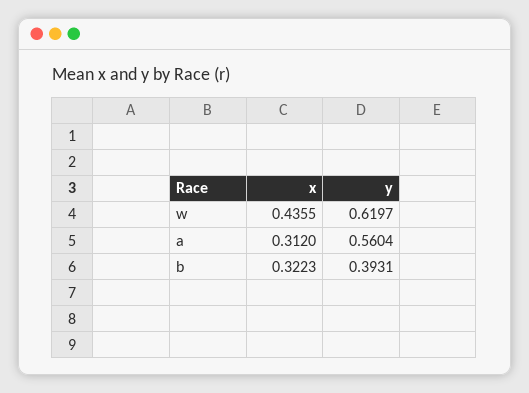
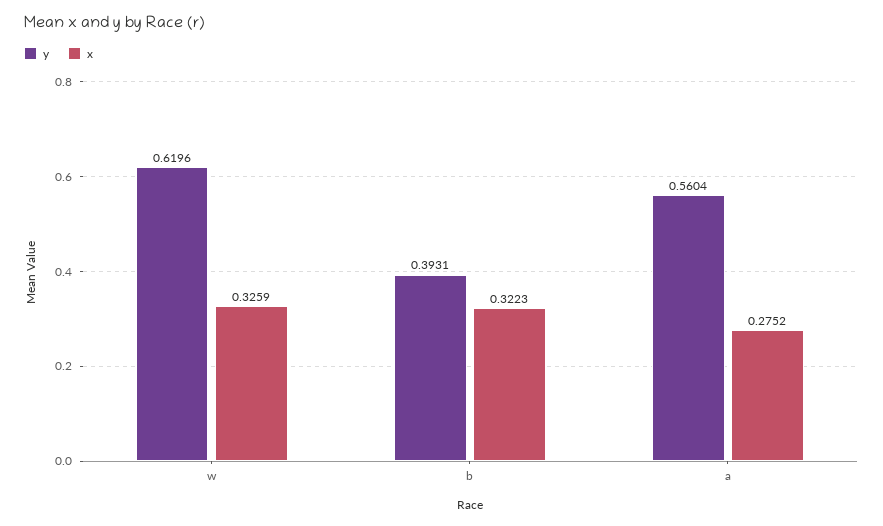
  {
    "x": {
-     "w": 0.4355,
+     "w": 0.3259,
-     "a": 0.312,
+     "a": 0.2752,
      "b": 0.3223
    },
    "y": {
-     "w": 0.6197,
+     "w": 0.6196,
      "a": 0.5604,
      "b": 0.3931
    }
  }

